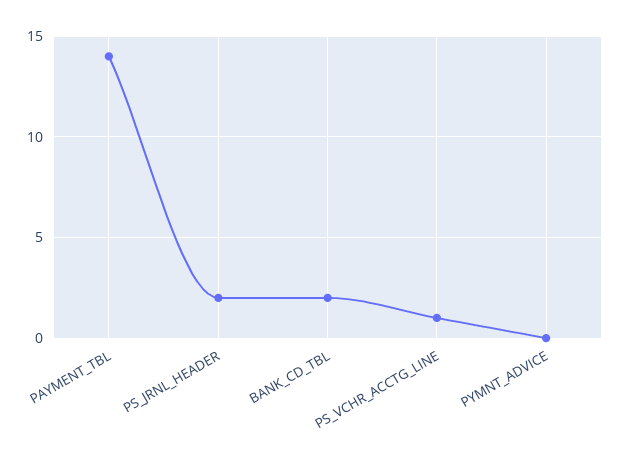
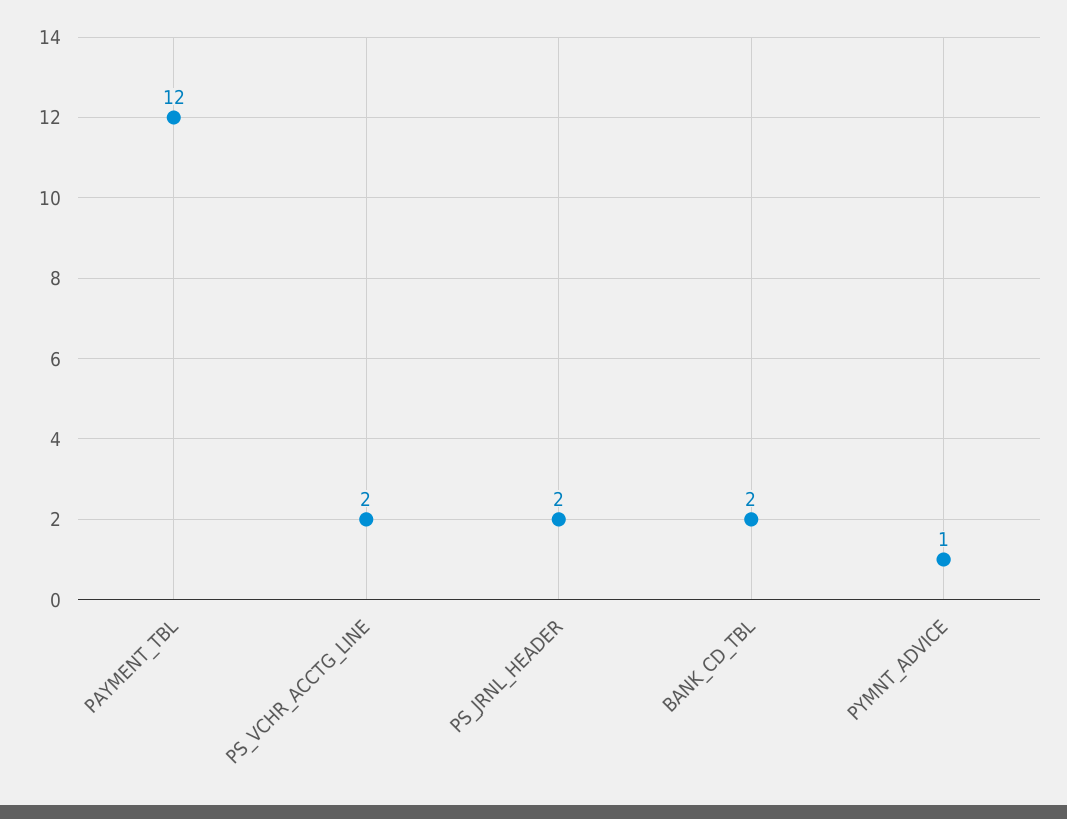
  {
-   "PAYMENT_TBL": 14,
+   "PAYMENT_TBL": 12,
    "PS_JRNL_HEADER": 2,
    "BANK_CD_TBL": 2,
-   "PS_VCHR_ACCTG_LINE": 1,
+   "PS_VCHR_ACCTG_LINE": 2,
-   "PYMNT_ADVICE": 0
+   "PYMNT_ADVICE": 1
  }

